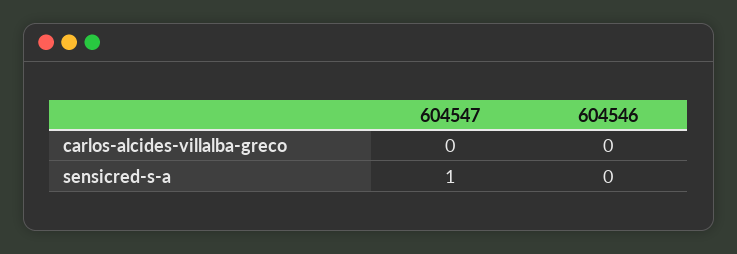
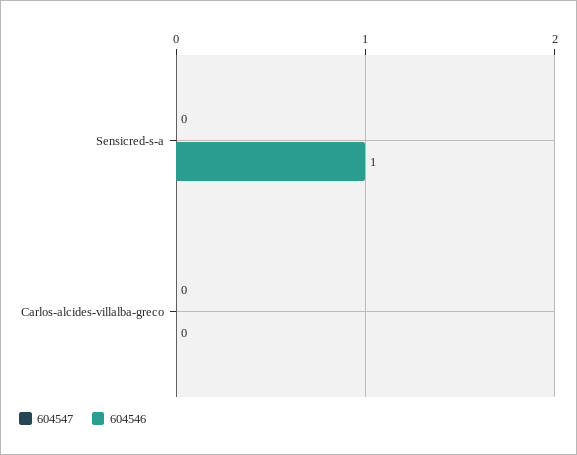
  {
    "604547": {
      "carlos-alcides-villalba-greco": 0,
-     "sensicred-s-a": 1
+     "sensicred-s-a": 0
    },
    "604546": {
      "carlos-alcides-villalba-greco": 0,
-     "sensicred-s-a": 0
+     "sensicred-s-a": 1
    }
  }

